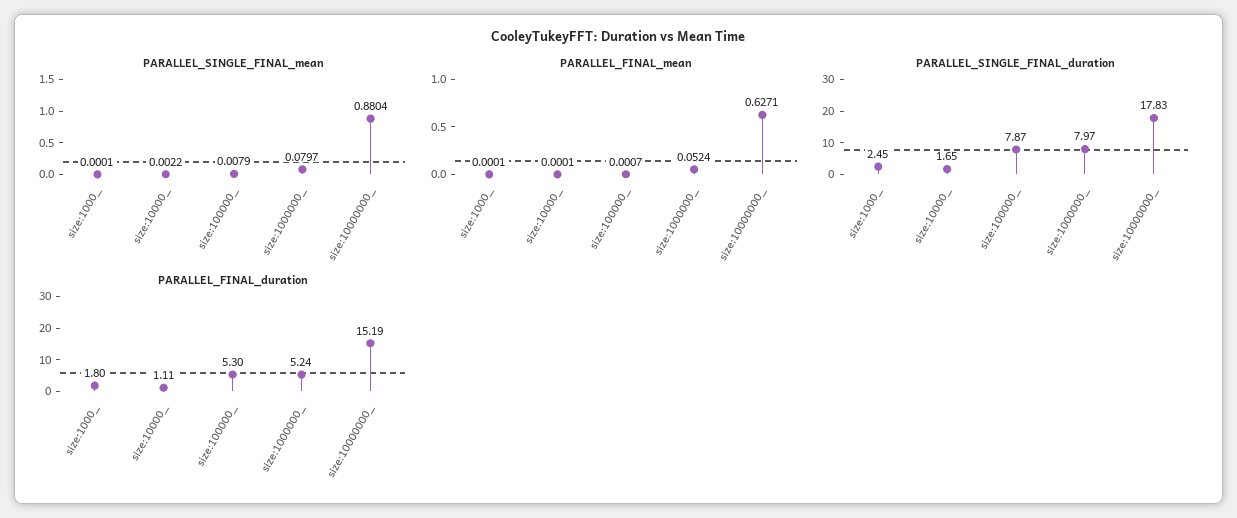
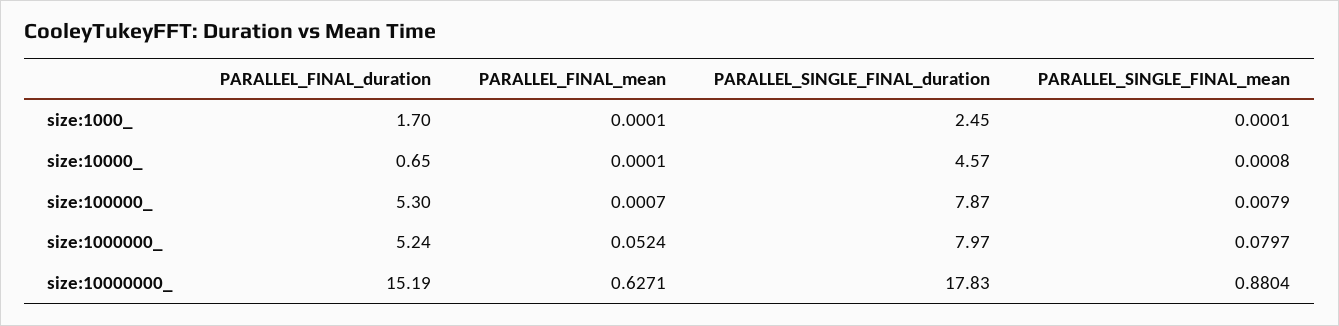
  {
    "PARALLEL_SINGLE_FINAL_mean": {
      "size:1000_": 0.0001,
-     "size:10000_": 0.0022,
+     "size:10000_": 0.0008,
      "size:100000_": 0.0079,
      "size:1000000_": 0.0797,
      "size:10000000_": 0.8804
    },
    "PARALLEL_FINAL_mean": {
      "size:1000_": 0.0001,
      "size:10000_": 0.0001,
      "size:100000_": 0.0007,
      "size:1000000_": 0.0524,
      "size:10000000_": 0.6271
    },
    "PARALLEL_SINGLE_FINAL_duration": {
      "size:1000_": 2.45,
-     "size:10000_": 1.65,
+     "size:10000_": 4.57,
      "size:100000_": 7.87,
      "size:1000000_": 7.97,
      "size:10000000_": 17.83
    },
    "PARALLEL_FINAL_duration": {
-     "size:1000_": 1.8,
+     "size:1000_": 1.7,
-     "size:10000_": 1.11,
+     "size:10000_": 0.65,
      "size:100000_": 5.3,
      "size:1000000_": 5.24,
      "size:10000000_": 15.19
    }
  }

